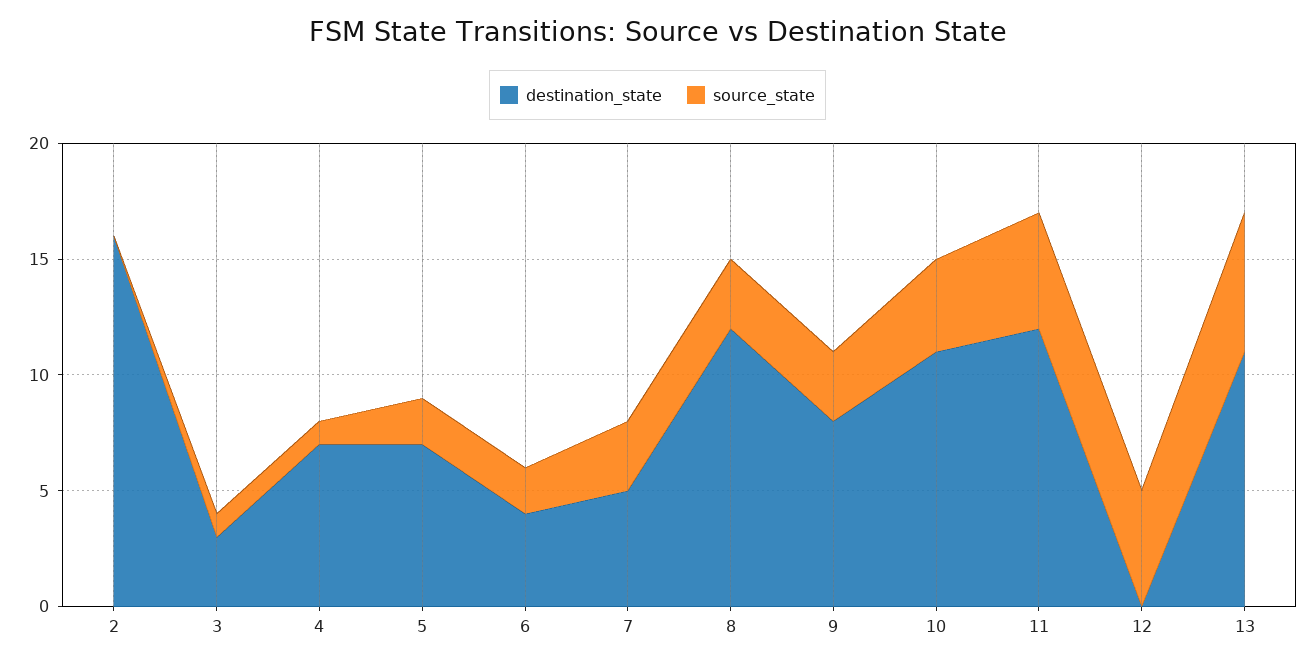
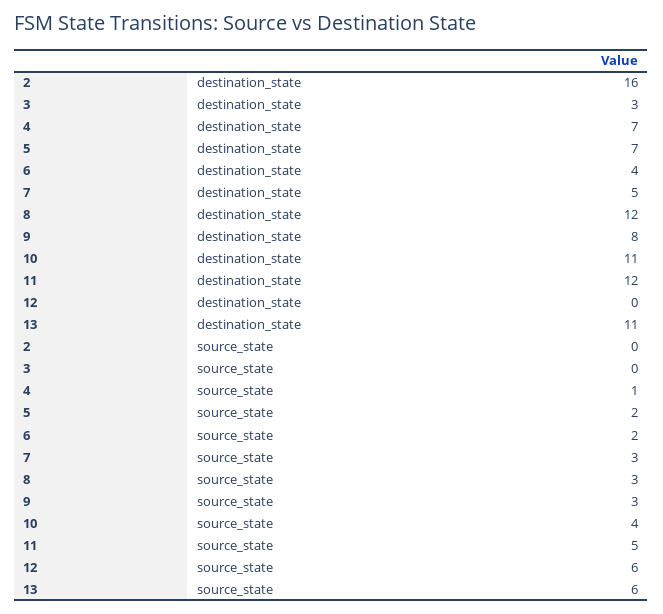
  {
    "destination_state": {
      "2": 16,
      "3": 3,
      "4": 7,
      "5": 7,
      "6": 4,
      "7": 5,
      "8": 12,
      "9": 8,
      "10": 11,
      "11": 12,
      "12": 0,
      "13": 11
    },
    "source_state": {
      "2": 0,
-     "3": 1,
+     "3": 0,
      "4": 1,
      "5": 2,
      "6": 2,
      "7": 3,
      "8": 3,
      "9": 3,
      "10": 4,
      "11": 5,
-     "12": 5,
+     "12": 6,
      "13": 6
    }
  }

